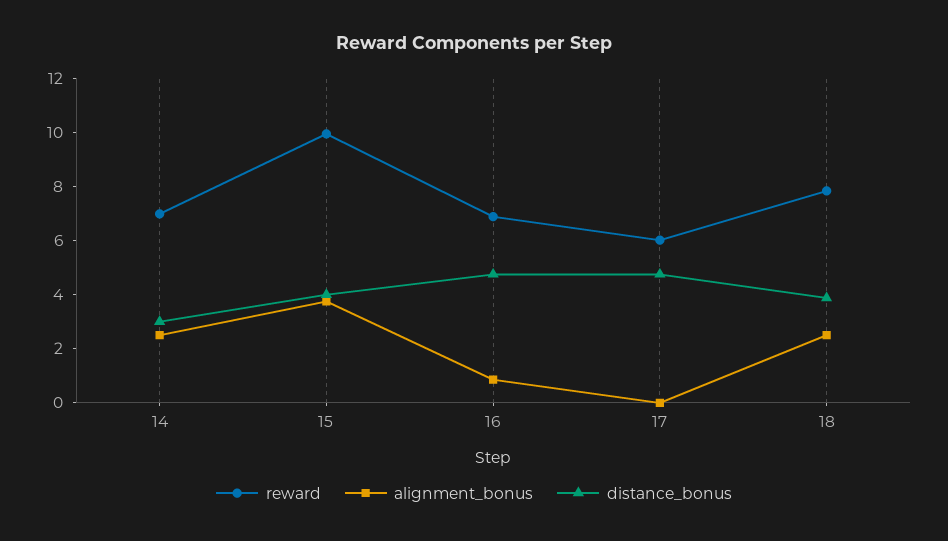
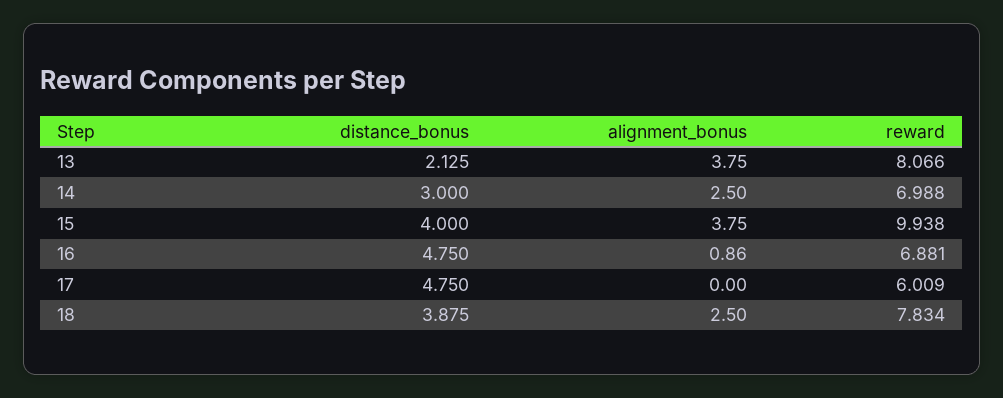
  {
    "reward": {
      "14": 6.988,
      "15": 9.938,
      "16": 6.881,
      "17": 6.009,
-     "18": 7.834
+     "18": 7.834,
+     "13": 8.066
    },
    "alignment_bonus": {
      "14": 2.5,
      "15": 3.75,
      "16": 0.86,
      "17": 0,
-     "18": 2.5
+     "18": 2.5,
+     "13": 3.75
    },
    "distance_bonus": {
      "14": 3,
      "15": 4,
      "16": 4.75,
      "17": 4.75,
-     "18": 3.875
+     "18": 3.875,
+     "13": 2.125
    }
  }

